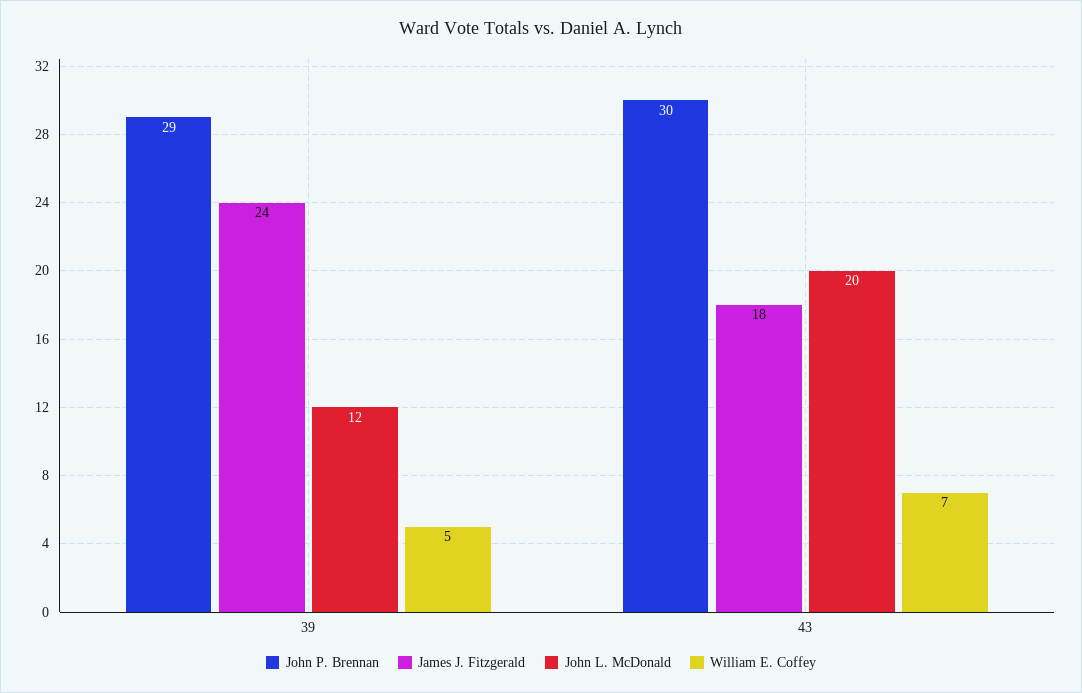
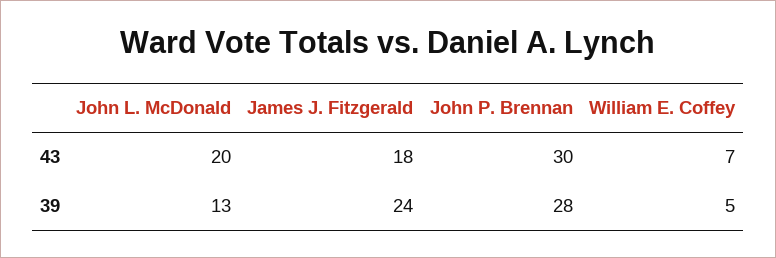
  {
    "John P. Brennan": {
-     "39": 29,
+     "39": 28,
      "43": 30
    },
    "James J. Fitzgerald": {
      "39": 24,
      "43": 18
    },
    "John L. McDonald": {
-     "39": 12,
+     "39": 13,
      "43": 20
    },
    "William E. Coffey": {
      "39": 5,
      "43": 7
    }
  }

